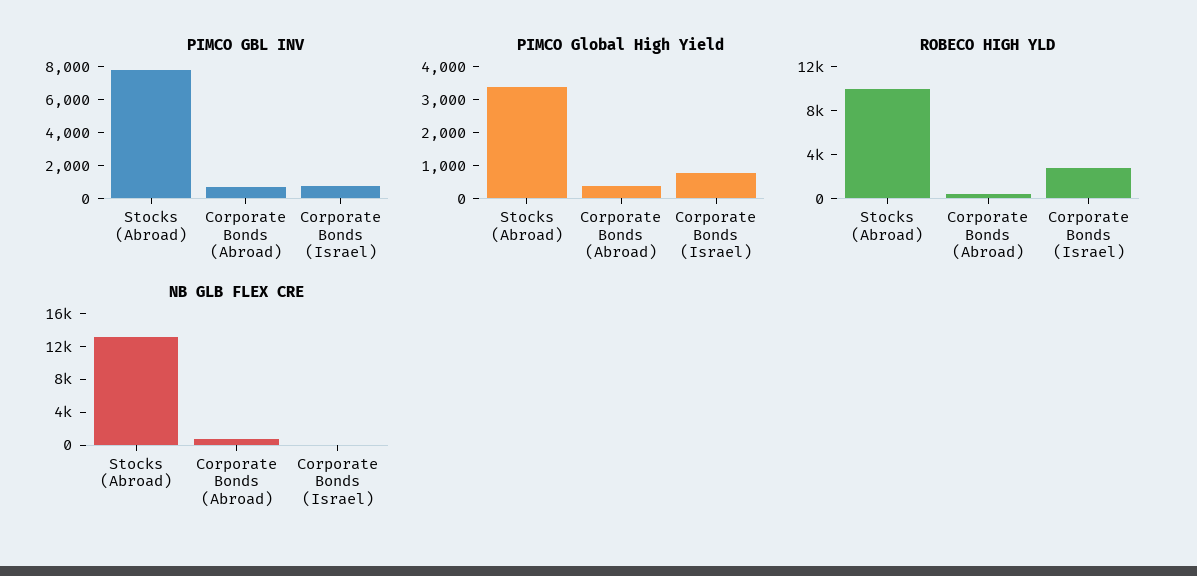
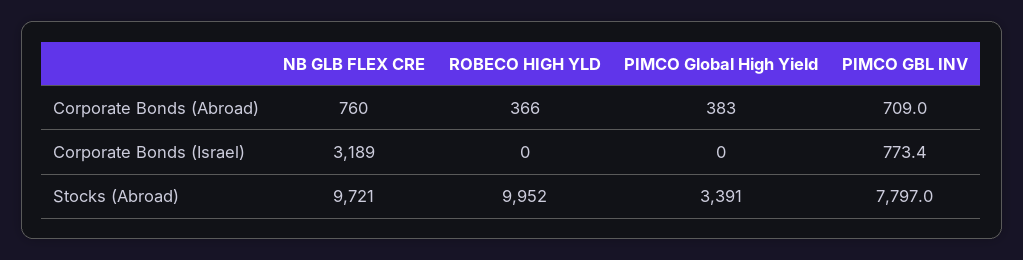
  {
    "PIMCO GBL INV": {
      "Stocks (Abroad)": 7797,
      "Corporate Bonds (Abroad)": 709,
      "Corporate Bonds (Israel)": 773.4
    },
    "PIMCO Global High Yield": {
      "Stocks (Abroad)": 3391,
      "Corporate Bonds (Abroad)": 383,
-     "Corporate Bonds (Israel)": 750
+     "Corporate Bonds (Israel)": 0
    },
    "ROBECO HIGH YLD": {
      "Stocks (Abroad)": 9952,
      "Corporate Bonds (Abroad)": 366,
-     "Corporate Bonds (Israel)": 3000
+     "Corporate Bonds (Israel)": 0
    },
    "NB GLB FLEX CRE": {
-     "Stocks (Abroad)": 13000,
+     "Stocks (Abroad)": 9721,
      "Corporate Bonds (Abroad)": 760,
-     "Corporate Bonds (Israel)": 0
+     "Corporate Bonds (Israel)": 3189
    }
  }

